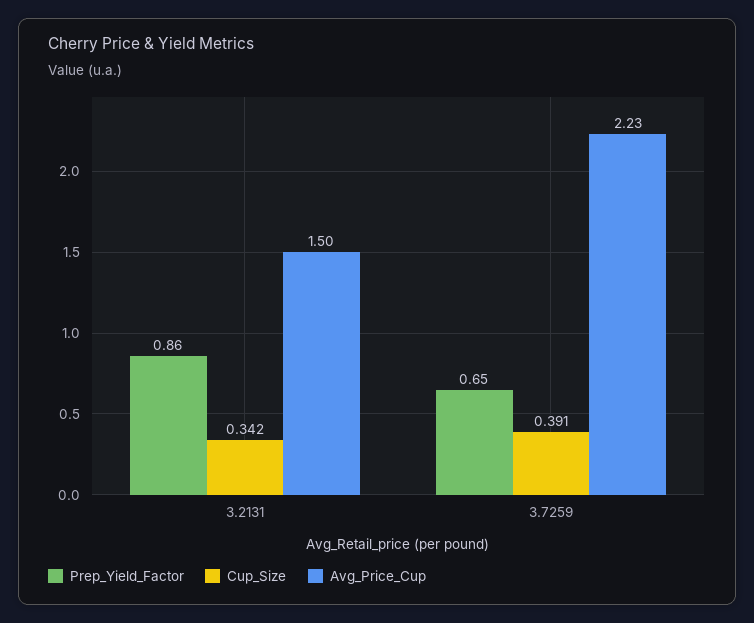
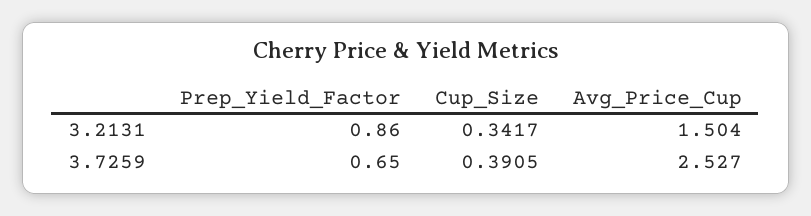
  {
    "Prep_Yield_Factor": {
      "3.2131": 0.86,
      "3.7259": 0.65
    },
    "Cup_Size": {
      "3.2131": 0.3417,
      "3.7259": 0.3905
    },
    "Avg_Price_Cup": {
      "3.2131": 1.504,
-     "3.7259": 2.23
+     "3.7259": 2.527
    }
  }

